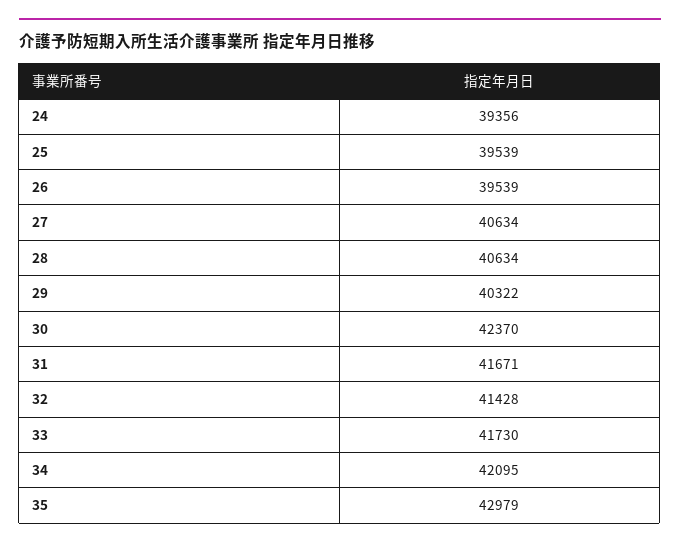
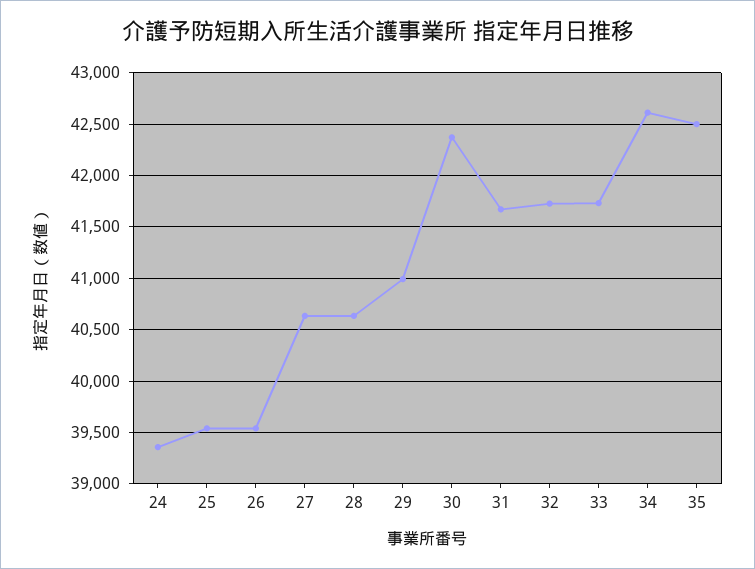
  {
    "24": 39356,
    "25": 39539,
    "26": 39539,
    "27": 40634,
    "28": 40634,
-   "29": 40322,
+   "29": 41000,
    "30": 42370,
    "31": 41671,
-   "32": 41428,
+   "32": 41700,
    "33": 41730,
-   "34": 42095,
+   "34": 42600,
-   "35": 42979
+   "35": 42500
  }

